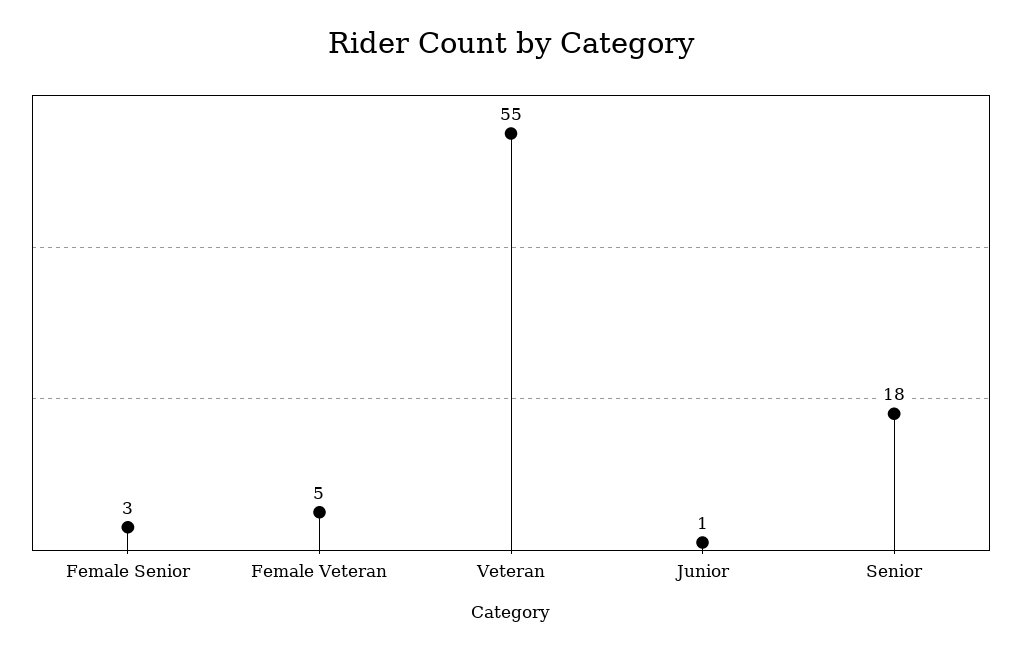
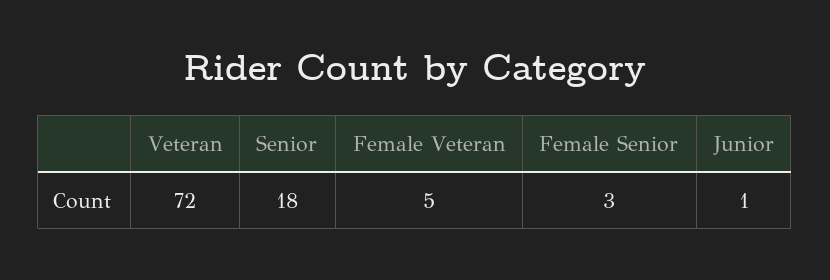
  {
    "Female Senior": 3,
    "Female Veteran": 5,
-   "Veteran": 55,
+   "Veteran": 72,
    "Junior": 1,
    "Senior": 18
  }

